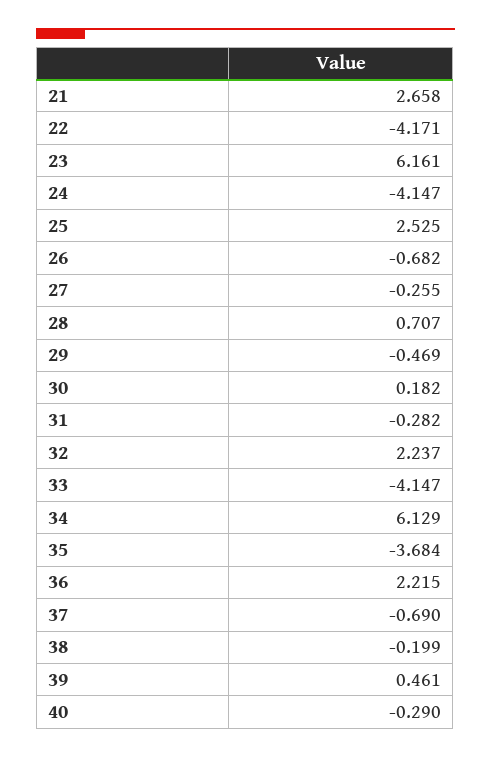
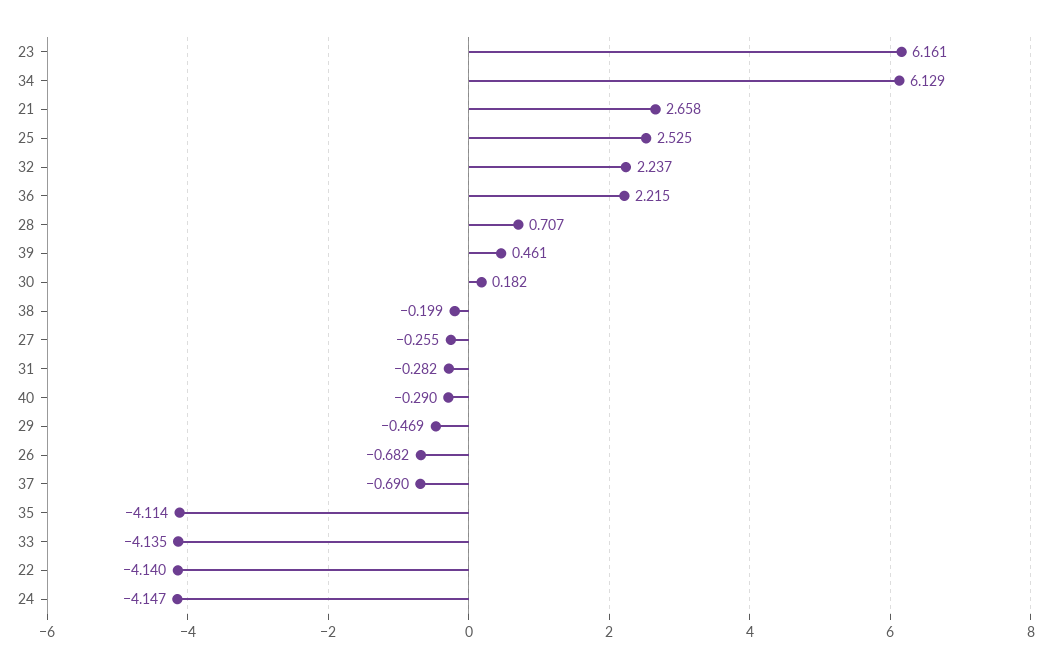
  {
    "21": 2.658,
-   "22": -4.171,
+   "22": -4.14,
    "23": 6.161,
    "24": -4.147,
    "25": 2.525,
    "26": -0.682,
    "27": -0.255,
    "28": 0.707,
    "29": -0.469,
    "30": 0.182,
    "31": -0.282,
    "32": 2.237,
-   "33": -4.147,
+   "33": -4.135,
    "34": 6.129,
-   "35": -3.684,
+   "35": -4.114,
    "36": 2.215,
    "37": -0.69,
    "38": -0.199,
    "39": 0.461,
    "40": -0.29
  }

